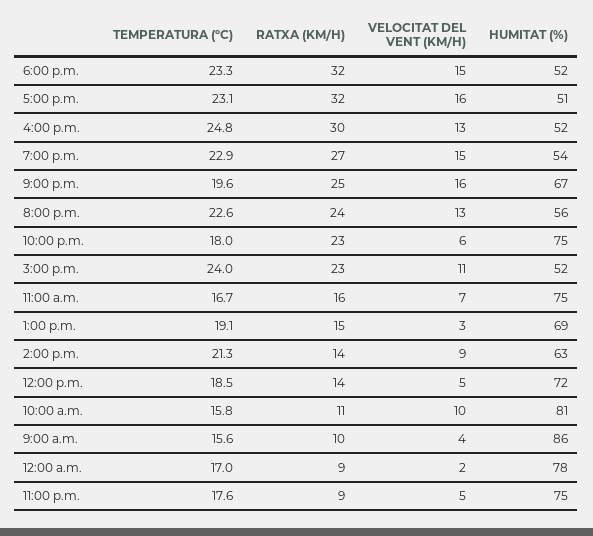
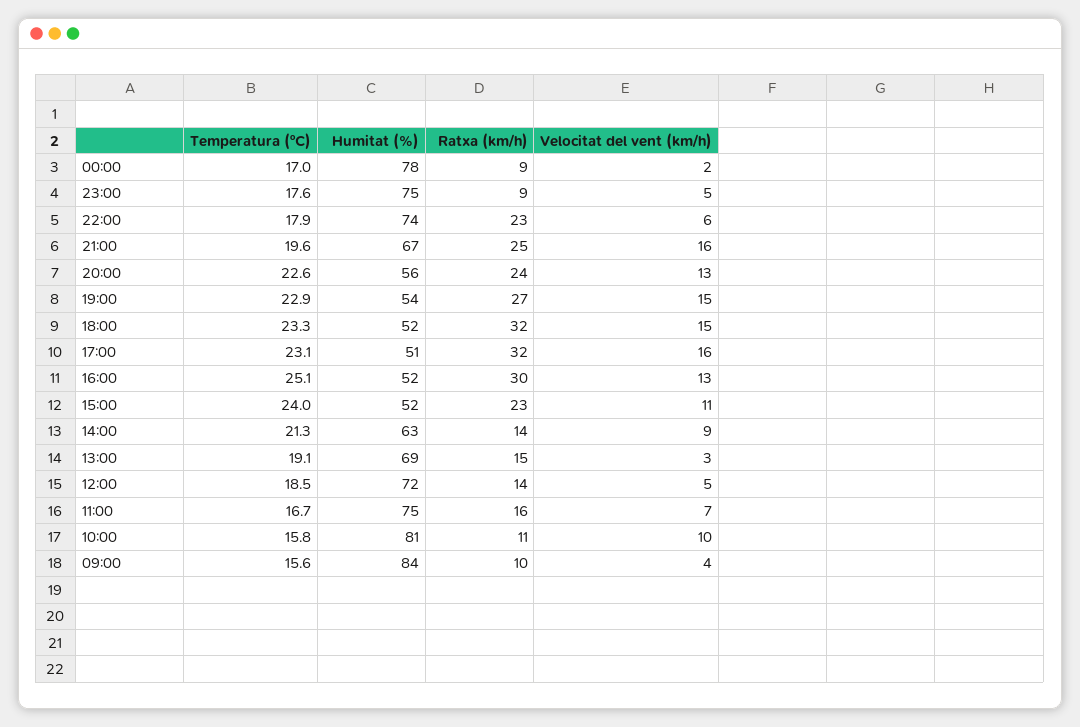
  {
    "TEMPERATURA (ºC)": {
      "6:00 p.m.": 23.3,
      "5:00 p.m.": 23.1,
-     "4:00 p.m.": 24.8,
+     "4:00 p.m.": 25.1,
      "7:00 p.m.": 22.9,
      "9:00 p.m.": 19.6,
      "8:00 p.m.": 22.6,
-     "10:00 p.m.": 18,
+     "10:00 p.m.": 17.9,
      "3:00 p.m.": 24,
      "11:00 a.m.": 16.7,
      "1:00 p.m.": 19.1,
      "2:00 p.m.": 21.3,
      "12:00 p.m.": 18.5,
      "10:00 a.m.": 15.8,
      "9:00 a.m.": 15.6,
      "12:00 a.m.": 17,
      "11:00 p.m.": 17.6
    },
    "RATXA (KM/H)": {
      "6:00 p.m.": 32,
      "5:00 p.m.": 32,
      "4:00 p.m.": 30,
      "7:00 p.m.": 27,
      "9:00 p.m.": 25,
      "8:00 p.m.": 24,
      "10:00 p.m.": 23,
      "3:00 p.m.": 23,
      "11:00 a.m.": 16,
      "1:00 p.m.": 15,
      "2:00 p.m.": 14,
      "12:00 p.m.": 14,
      "10:00 a.m.": 11,
      "9:00 a.m.": 10,
      "12:00 a.m.": 9,
      "11:00 p.m.": 9
    },
    "VELOCITAT DEL VENT (KM/H)": {
      "6:00 p.m.": 15,
      "5:00 p.m.": 16,
      "4:00 p.m.": 13,
      "7:00 p.m.": 15,
      "9:00 p.m.": 16,
      "8:00 p.m.": 13,
      "10:00 p.m.": 6,
      "3:00 p.m.": 11,
      "11:00 a.m.": 7,
      "1:00 p.m.": 3,
      "2:00 p.m.": 9,
      "12:00 p.m.": 5,
      "10:00 a.m.": 10,
      "9:00 a.m.": 4,
      "12:00 a.m.": 2,
      "11:00 p.m.": 5
    },
    "HUMITAT (%)": {
      "6:00 p.m.": 52,
      "5:00 p.m.": 51,
      "4:00 p.m.": 52,
      "7:00 p.m.": 54,
      "9:00 p.m.": 67,
      "8:00 p.m.": 56,
-     "10:00 p.m.": 75,
+     "10:00 p.m.": 74,
      "3:00 p.m.": 52,
      "11:00 a.m.": 75,
      "1:00 p.m.": 69,
      "2:00 p.m.": 63,
      "12:00 p.m.": 72,
      "10:00 a.m.": 81,
-     "9:00 a.m.": 86,
+     "9:00 a.m.": 84,
      "12:00 a.m.": 78,
      "11:00 p.m.": 75
    }
  }

